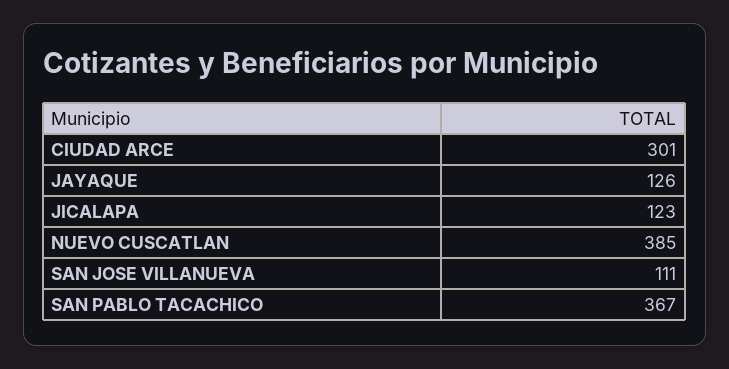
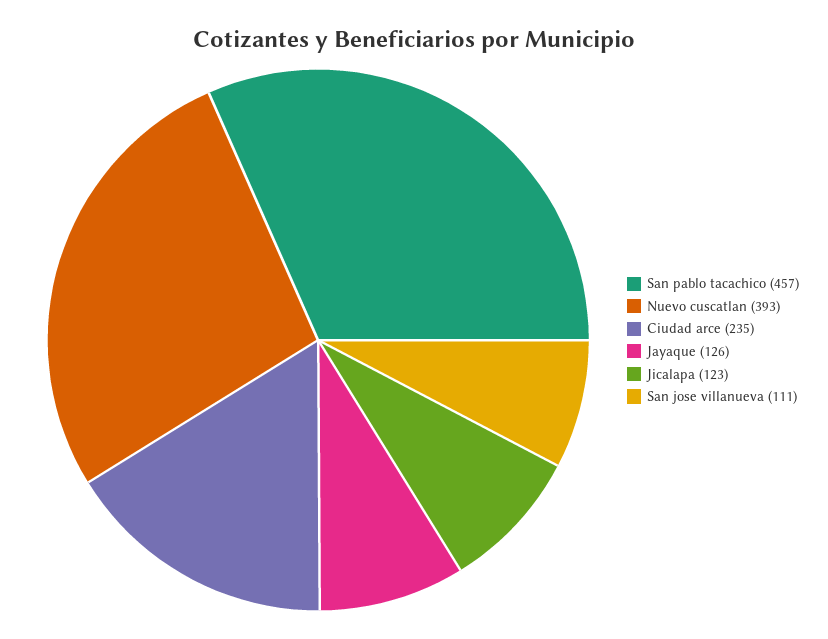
  {
-   "CIUDAD ARCE": 301,
+   "CIUDAD ARCE": 235,
    "JAYAQUE": 126,
    "JICALAPA": 123,
-   "NUEVO CUSCATLAN": 385,
+   "NUEVO CUSCATLAN": 393,
    "SAN JOSE VILLANUEVA": 111,
-   "SAN PABLO TACACHICO": 367
+   "SAN PABLO TACACHICO": 457
  }

